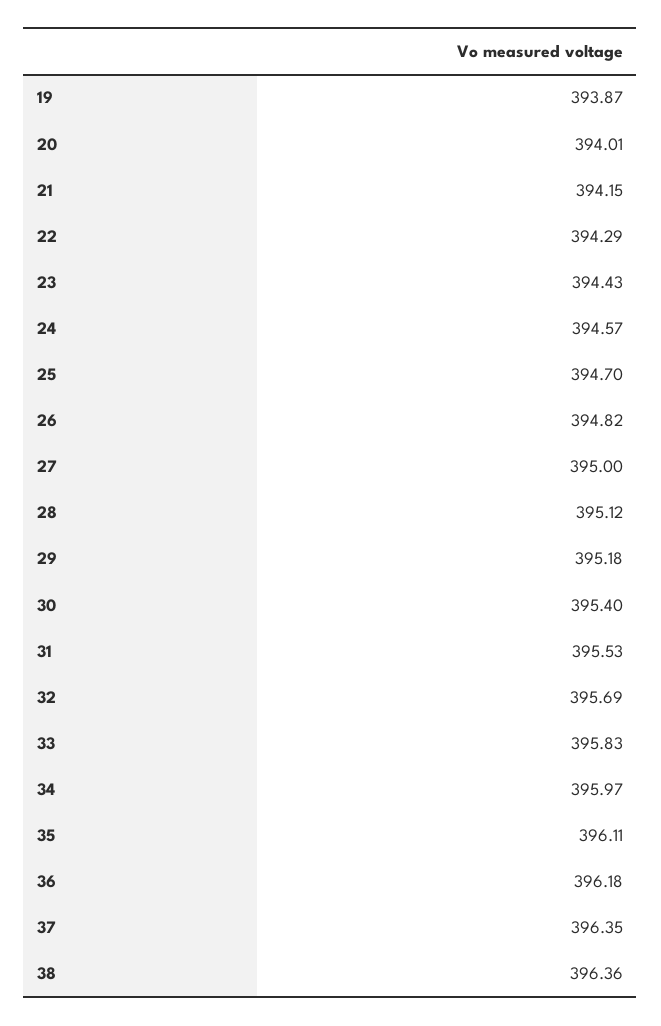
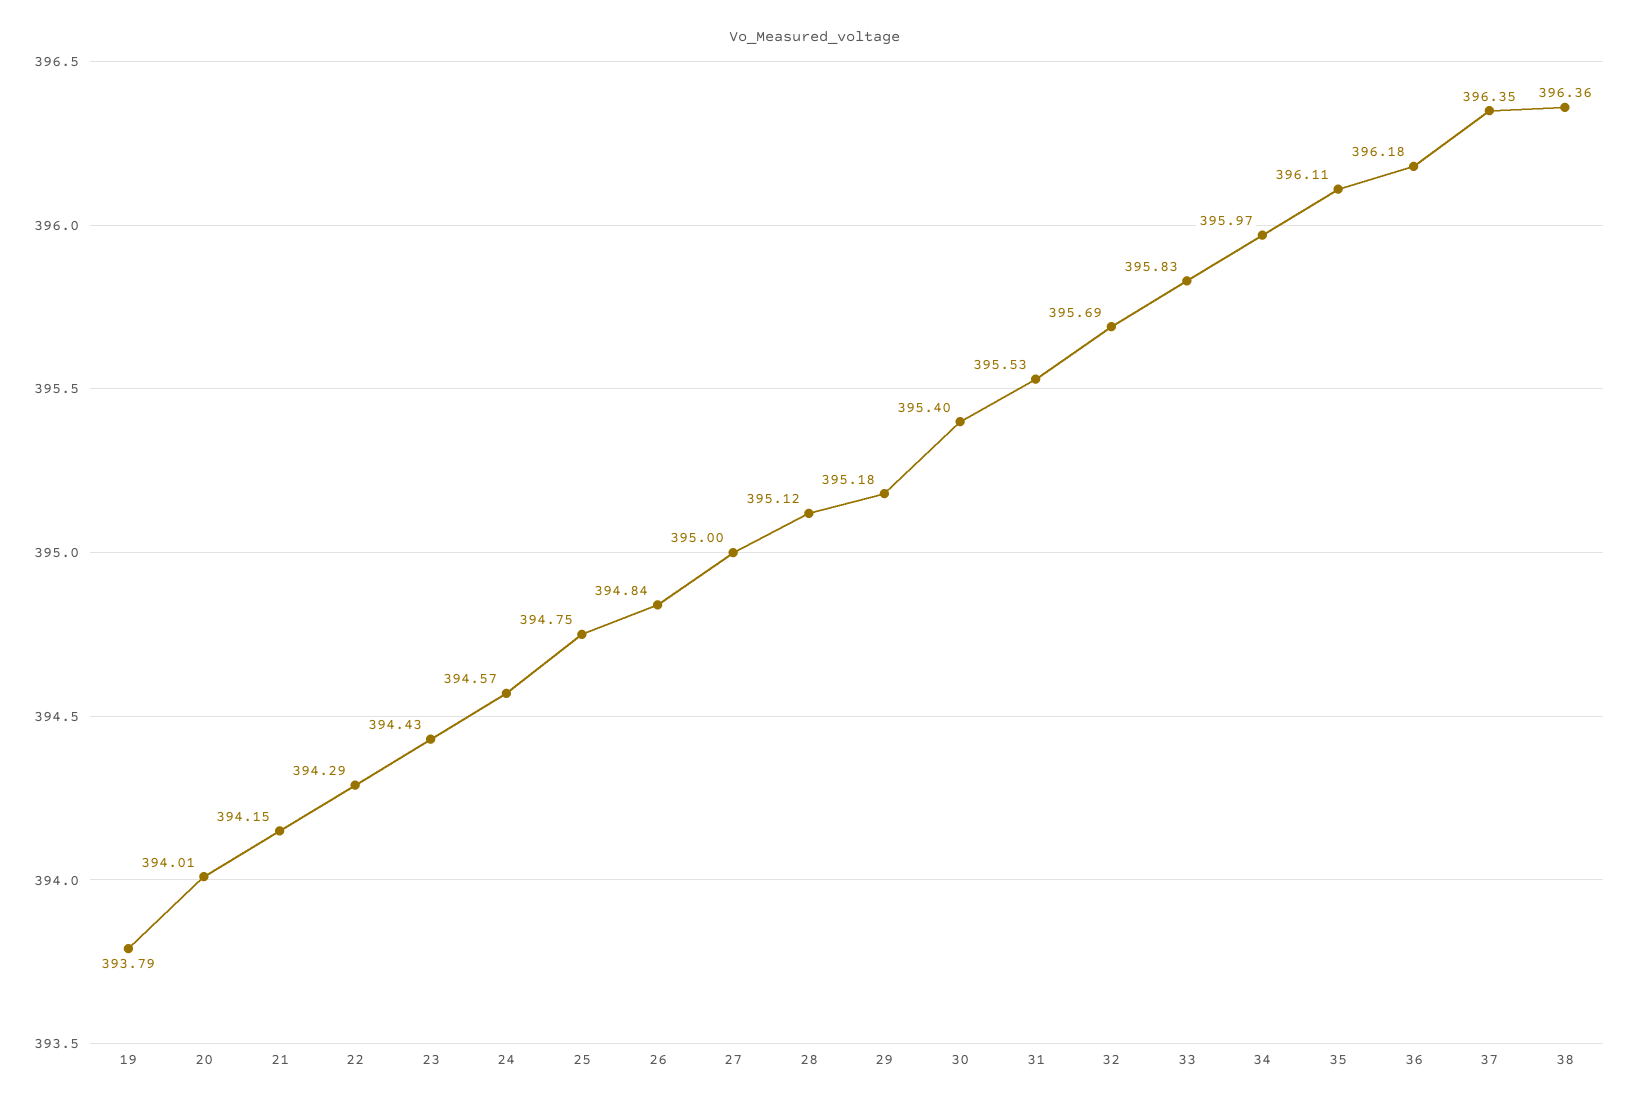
  {
-   "19": 393.87,
+   "19": 393.79,
    "20": 394.01,
    "21": 394.15,
    "22": 394.29,
    "23": 394.43,
    "24": 394.57,
-   "25": 394.7,
+   "25": 394.75,
-   "26": 394.82,
+   "26": 394.84,
    "27": 395,
    "28": 395.12,
    "29": 395.18,
    "30": 395.4,
    "31": 395.53,
    "32": 395.69,
    "33": 395.83,
    "34": 395.97,
    "35": 396.11,
    "36": 396.18,
    "37": 396.35,
    "38": 396.36
  }

